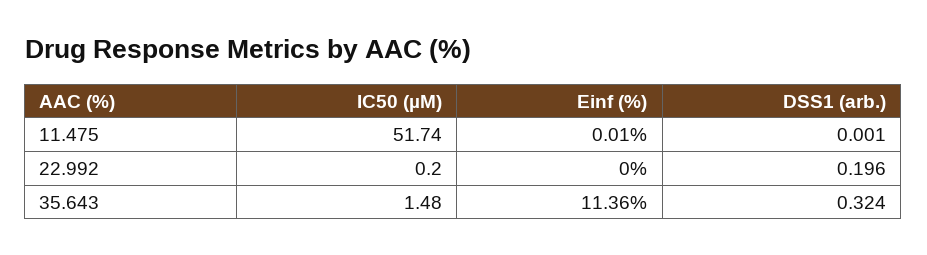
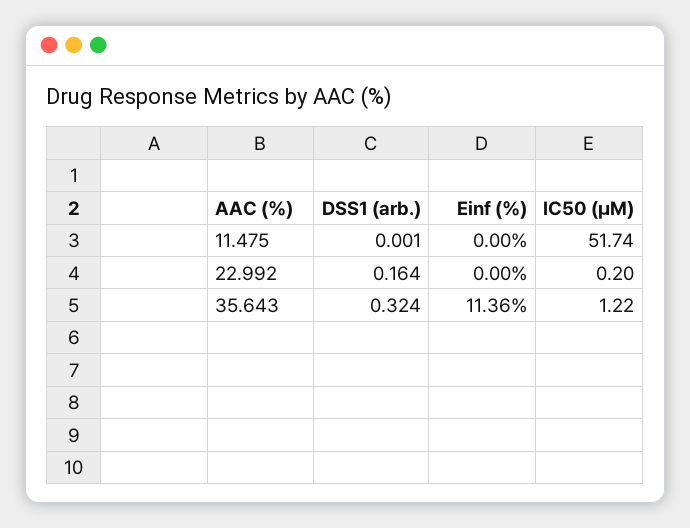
  {
    "IC50 (µM)": {
      "11.475": 51.74,
      "22.992": 0.2,
-     "35.643": 1.48
+     "35.643": 1.22
    },
    "Einf (%)": {
-     "11.475": 0.01,
+     "11.475": 0,
      "22.992": 0,
      "35.643": 11.36
    },
    "DSS1 (arb.)": {
      "11.475": 0.001,
-     "22.992": 0.196,
+     "22.992": 0.164,
      "35.643": 0.324
    }
  }

